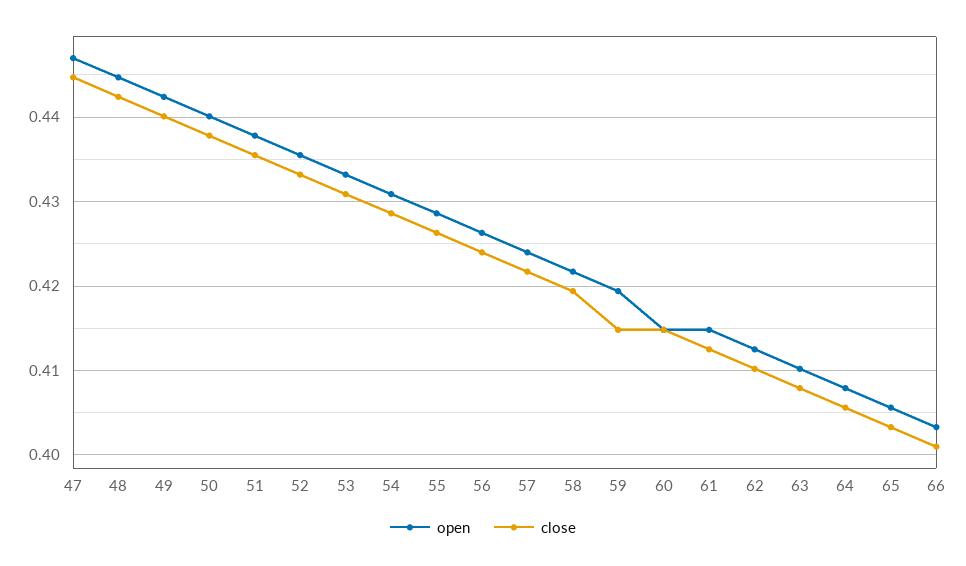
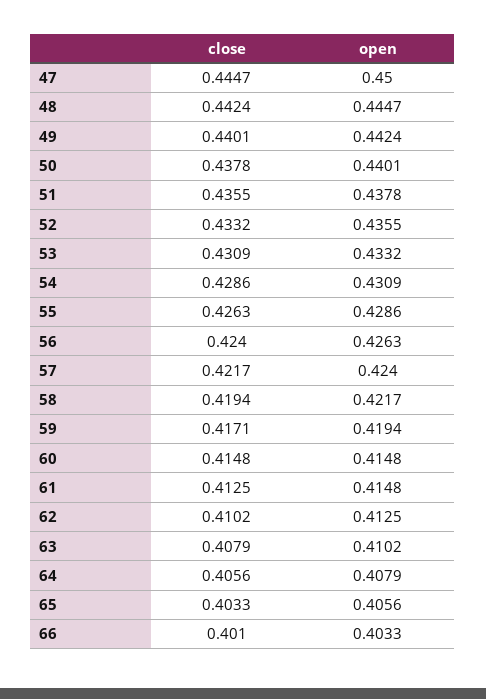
  {
    "open": {
-     "47": 0.447,
+     "47": 0.45,
      "48": 0.4447,
      "49": 0.4424,
      "50": 0.4401,
      "51": 0.4378,
      "52": 0.4355,
      "53": 0.4332,
      "54": 0.4309,
      "55": 0.4286,
      "56": 0.4263,
      "57": 0.424,
      "58": 0.4217,
      "59": 0.4194,
      "60": 0.4148,
      "61": 0.4148,
      "62": 0.4125,
      "63": 0.4102,
      "64": 0.4079,
      "65": 0.4056,
      "66": 0.4033
    },
    "close": {
      "47": 0.4447,
      "48": 0.4424,
      "49": 0.4401,
      "50": 0.4378,
      "51": 0.4355,
      "52": 0.4332,
      "53": 0.4309,
      "54": 0.4286,
      "55": 0.4263,
      "56": 0.424,
      "57": 0.4217,
      "58": 0.4194,
-     "59": 0.415,
+     "59": 0.4171,
      "60": 0.4148,
      "61": 0.4125,
      "62": 0.4102,
      "63": 0.4079,
      "64": 0.4056,
      "65": 0.4033,
      "66": 0.401
    }
  }

